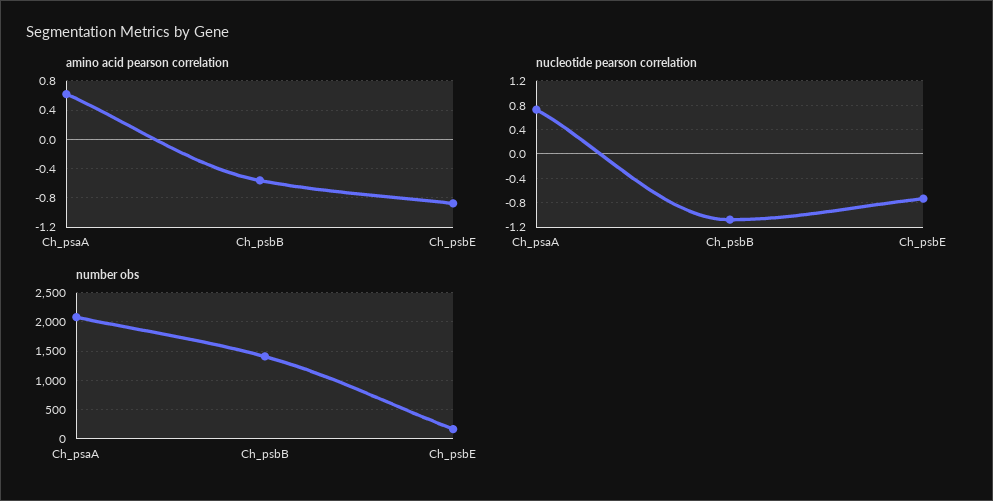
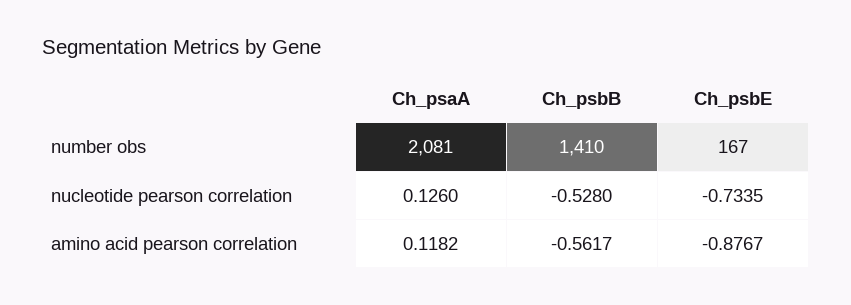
  {
    "amino acid pearson correlation": {
-     "Ch_psaA": 0.6,
+     "Ch_psaA": 0.1182,
      "Ch_psbB": -0.5617,
      "Ch_psbE": -0.8767
    },
    "nucleotide pearson correlation": {
-     "Ch_psaA": 0.7,
+     "Ch_psaA": 0.126,
-     "Ch_psbB": -1.1,
+     "Ch_psbB": -0.528,
      "Ch_psbE": -0.7335
    },
    "number obs": {
      "Ch_psaA": 2081,
      "Ch_psbB": 1410,
      "Ch_psbE": 167
    }
  }

